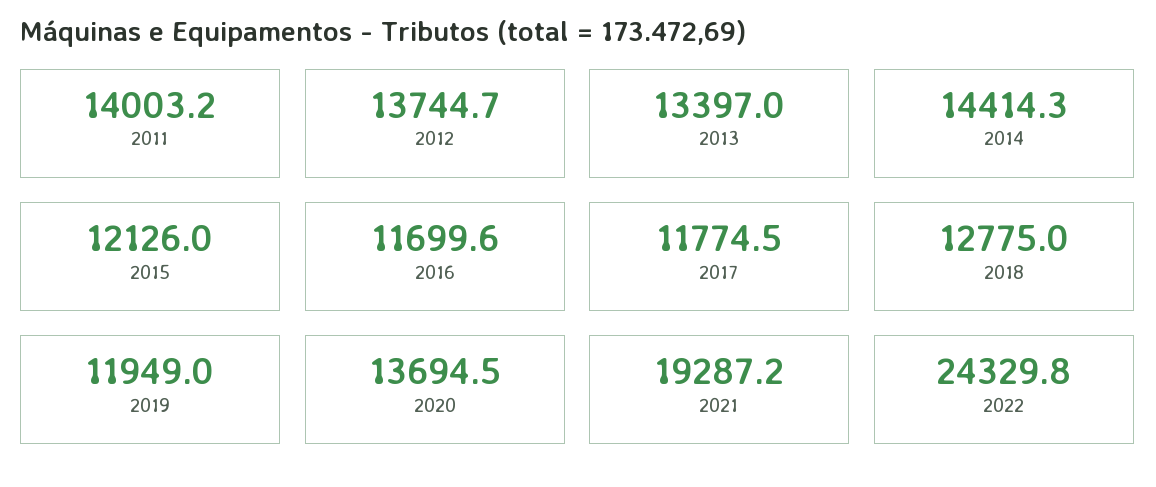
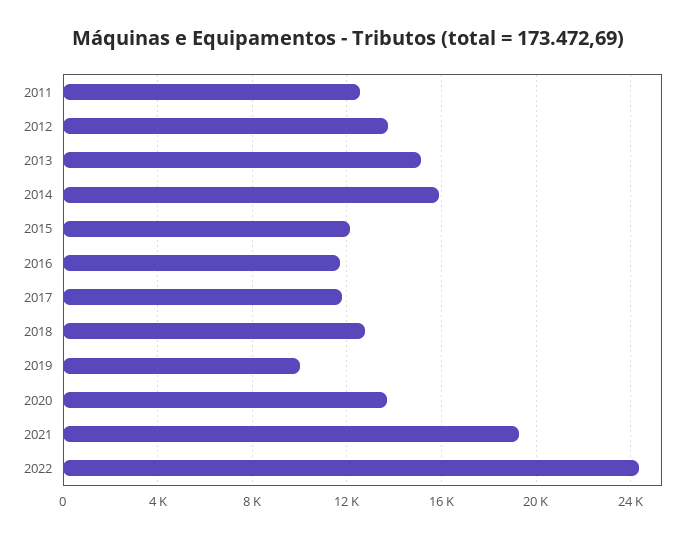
  {
-   "2011": 14003.2,
+   "2011": 12500,
    "2012": 13744.7,
-   "2013": 13397,
+   "2013": 15000,
-   "2014": 14414.3,
+   "2014": 16000,
    "2015": 12126,
    "2016": 11699.6,
    "2017": 11774.5,
    "2018": 12775,
-   "2019": 11949,
+   "2019": 10000,
    "2020": 13694.5,
    "2021": 19287.2,
    "2022": 24329.8
  }

